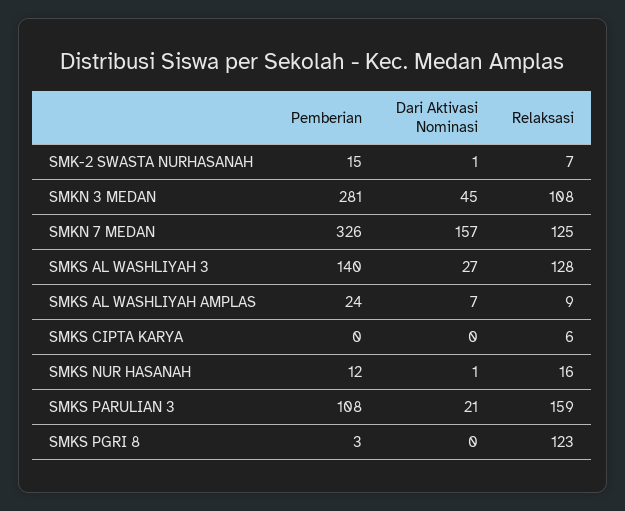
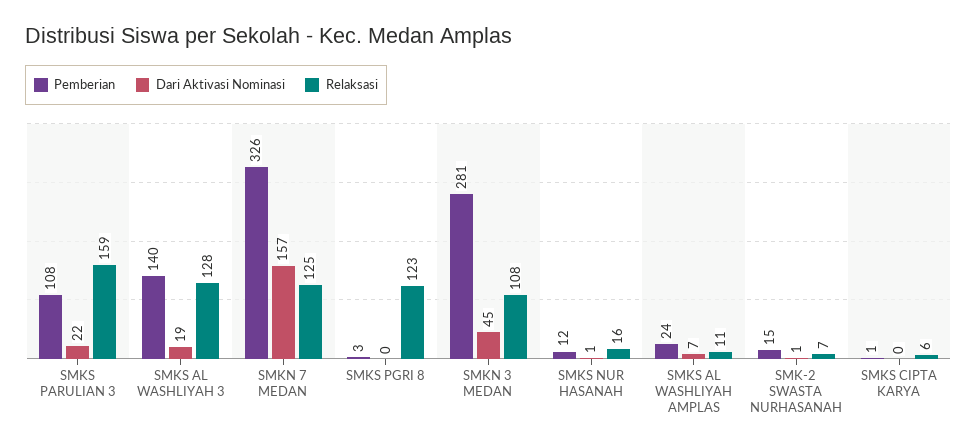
  {
    "Pemberian": {
      "SMK-2 SWASTA NURHASANAH": 15,
      "SMKN 3 MEDAN": 281,
      "SMKN 7 MEDAN": 326,
      "SMKS AL WASHLIYAH 3": 140,
      "SMKS AL WASHLIYAH AMPLAS": 24,
-     "SMKS CIPTA KARYA": 0,
+     "SMKS CIPTA KARYA": 1,
      "SMKS NUR HASANAH": 12,
      "SMKS PARULIAN 3": 108,
      "SMKS PGRI 8": 3
    },
    "Dari Aktivasi Nominasi": {
      "SMK-2 SWASTA NURHASANAH": 1,
      "SMKN 3 MEDAN": 45,
      "SMKN 7 MEDAN": 157,
-     "SMKS AL WASHLIYAH 3": 27,
+     "SMKS AL WASHLIYAH 3": 19,
      "SMKS AL WASHLIYAH AMPLAS": 7,
      "SMKS CIPTA KARYA": 0,
      "SMKS NUR HASANAH": 1,
-     "SMKS PARULIAN 3": 21,
+     "SMKS PARULIAN 3": 22,
      "SMKS PGRI 8": 0
    },
    "Relaksasi": {
      "SMK-2 SWASTA NURHASANAH": 7,
      "SMKN 3 MEDAN": 108,
      "SMKN 7 MEDAN": 125,
      "SMKS AL WASHLIYAH 3": 128,
-     "SMKS AL WASHLIYAH AMPLAS": 9,
+     "SMKS AL WASHLIYAH AMPLAS": 11,
      "SMKS CIPTA KARYA": 6,
      "SMKS NUR HASANAH": 16,
      "SMKS PARULIAN 3": 159,
      "SMKS PGRI 8": 123
    }
  }

